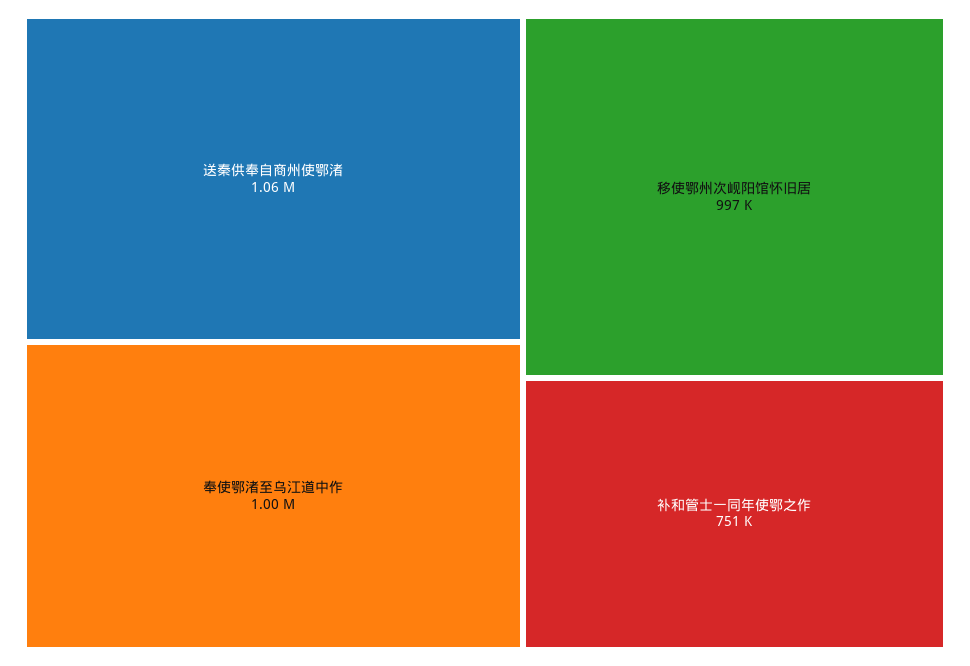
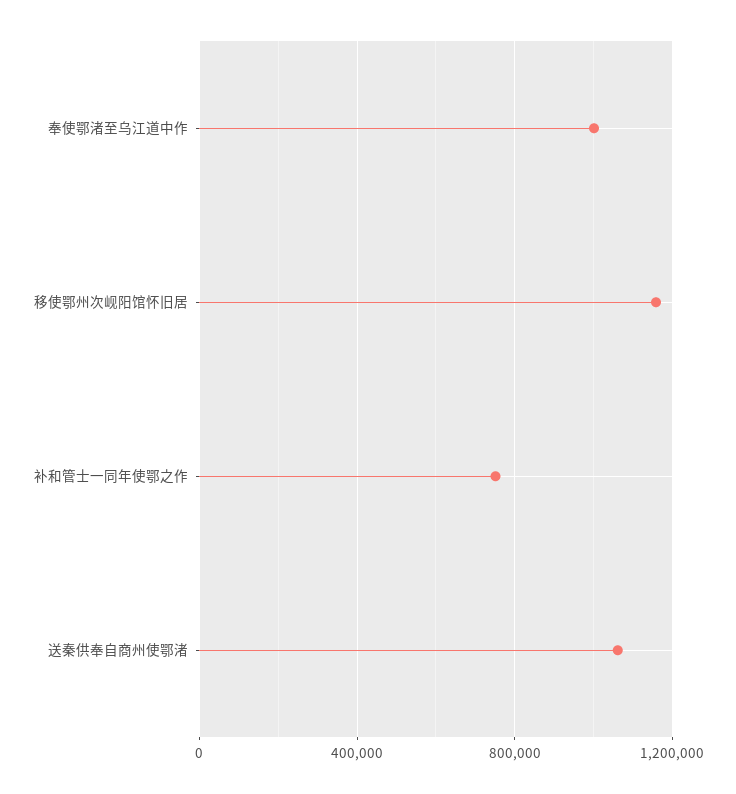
  {
    "送秦供奉自商州使鄂渚": 1060000,
    "奉使鄂渚至乌江道中作": 1000000,
-   "移使鄂州次岘阳馆怀旧居": 997000,
+   "移使鄂州次岘阳馆怀旧居": 1150000,
    "补和管士一同年使鄂之作": 751000
  }

